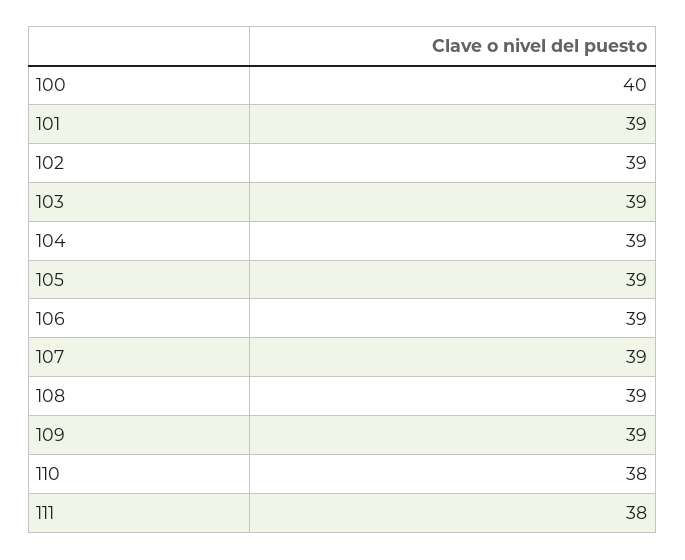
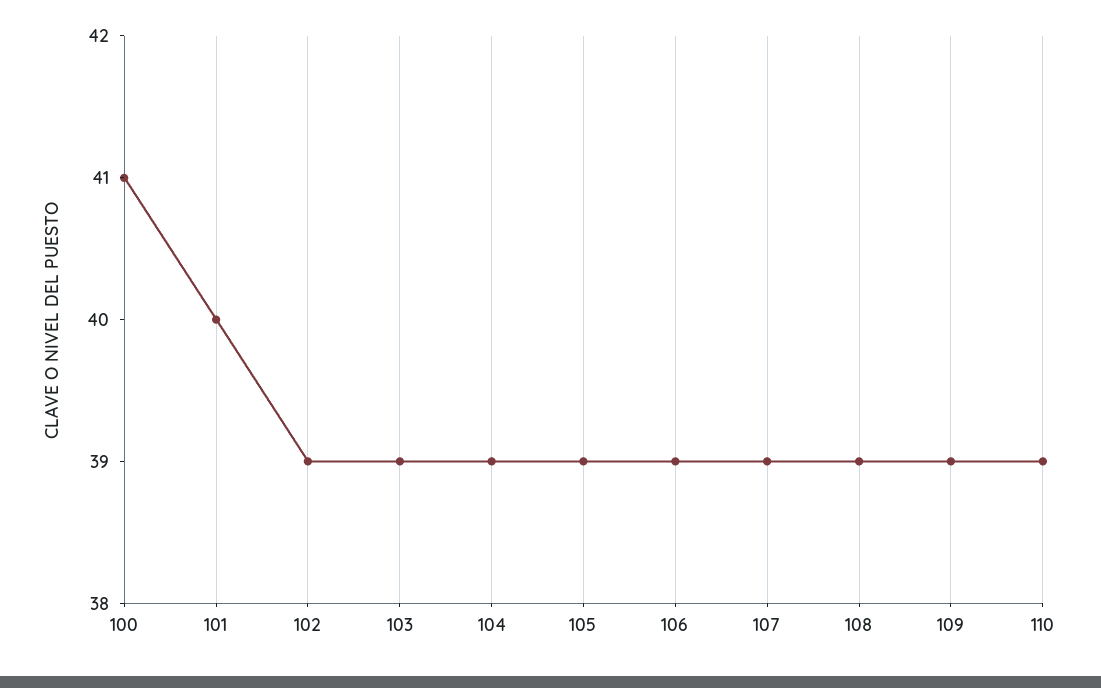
  {
-   "100": 40,
+   "100": 41,
-   "101": 39,
+   "101": 40,
    "102": 39,
    "103": 39,
    "104": 39,
    "105": 39,
    "106": 39,
    "107": 39,
    "108": 39,
    "109": 39,
-   "110": 38,
+   "110": 39
-   "111": 38
  }

